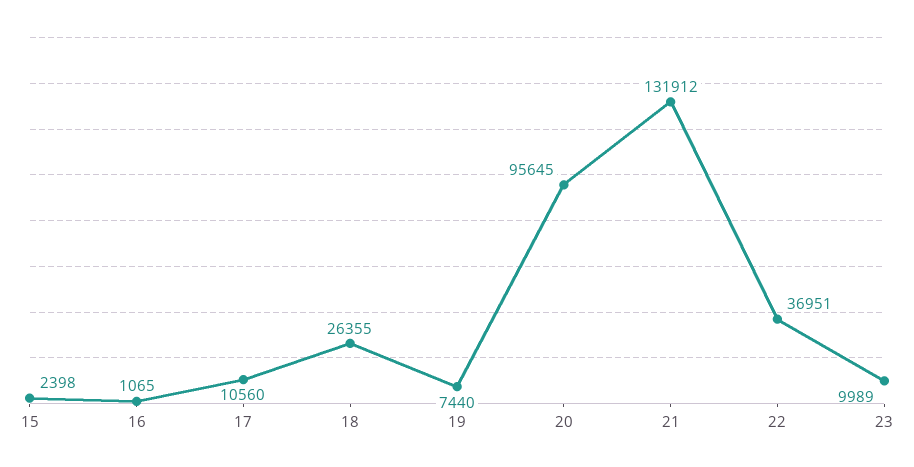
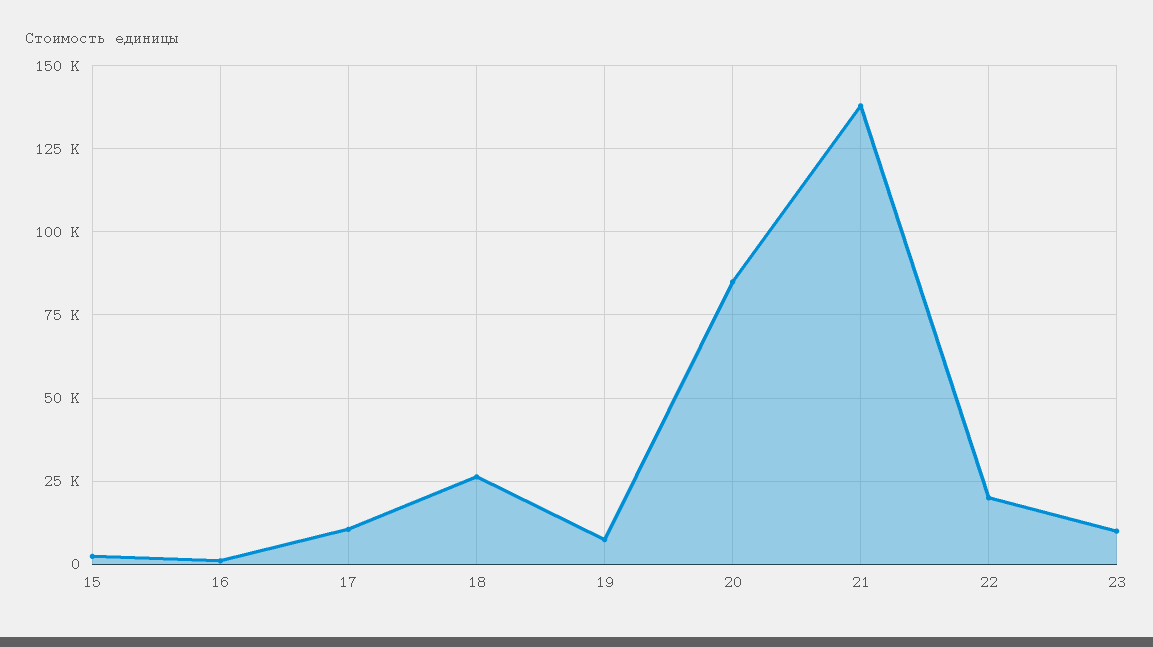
  {
    "15": 2398,
    "16": 1065,
    "17": 10560,
    "18": 26355,
    "19": 7440,
-   "20": 95645,
+   "20": 85000,
-   "21": 131912,
+   "21": 137500,
-   "22": 36951,
+   "22": 20000,
    "23": 9989
  }

